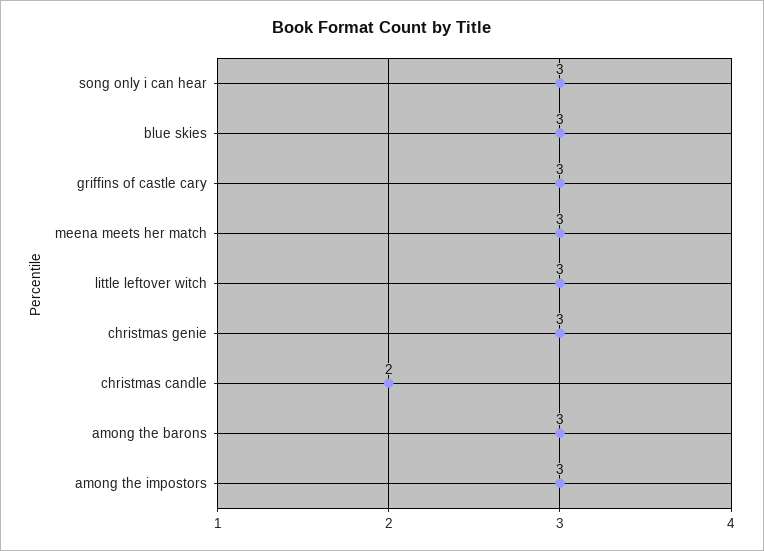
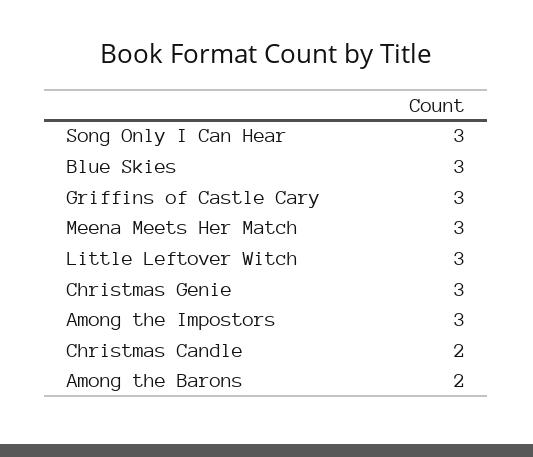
  {
    "song only i can hear": 3,
    "blue skies": 3,
    "griffins of castle cary": 3,
    "meena meets her match": 3,
    "little leftover witch": 3,
    "christmas genie": 3,
    "christmas candle": 2,
-   "among the barons": 3,
+   "among the barons": 2,
    "among the impostors": 3
  }

